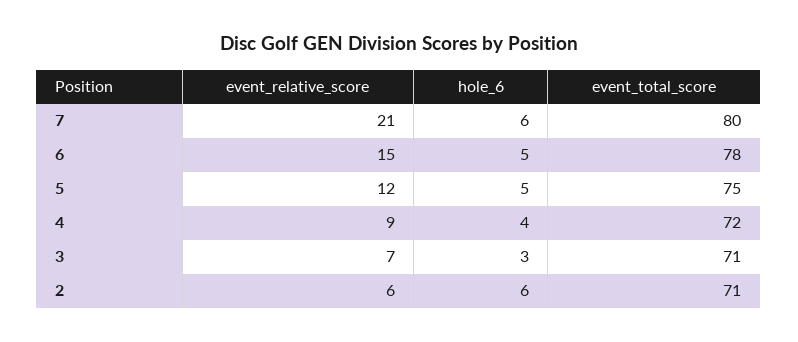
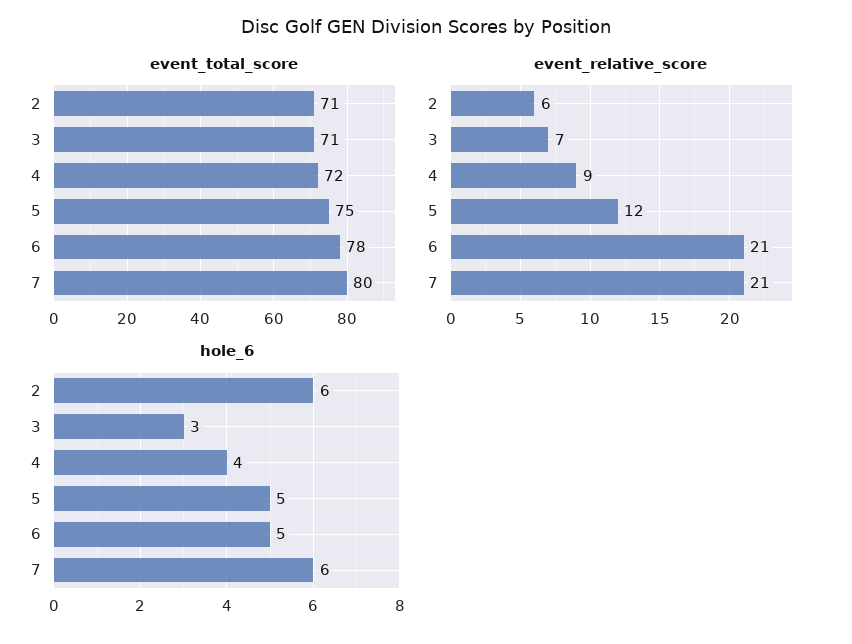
  {
    "event_relative_score": {
      "7": 21,
-     "6": 15,
+     "6": 21,
      "5": 12,
      "4": 9,
      "3": 7,
      "2": 6
    },
    "hole_6": {
      "7": 6,
      "6": 5,
      "5": 5,
      "4": 4,
      "3": 3,
      "2": 6
    },
    "event_total_score": {
      "7": 80,
      "6": 78,
      "5": 75,
      "4": 72,
      "3": 71,
      "2": 71
    }
  }

